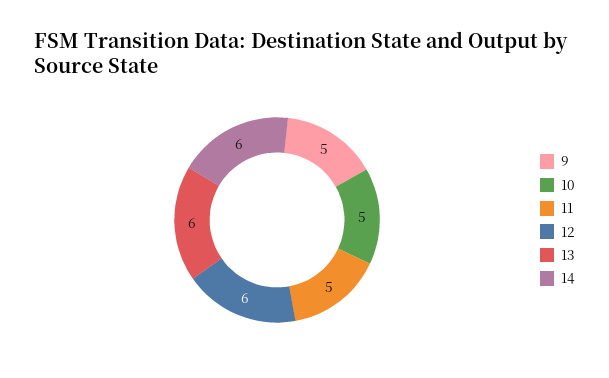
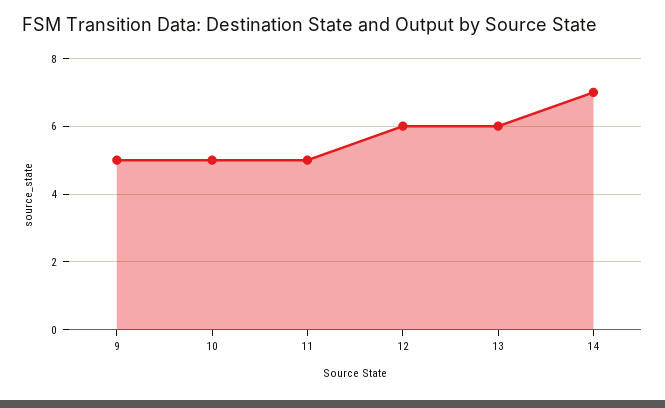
  {
    "9": 5,
    "10": 5,
    "11": 5,
    "12": 6,
    "13": 6,
-   "14": 6
+   "14": 7
  }

